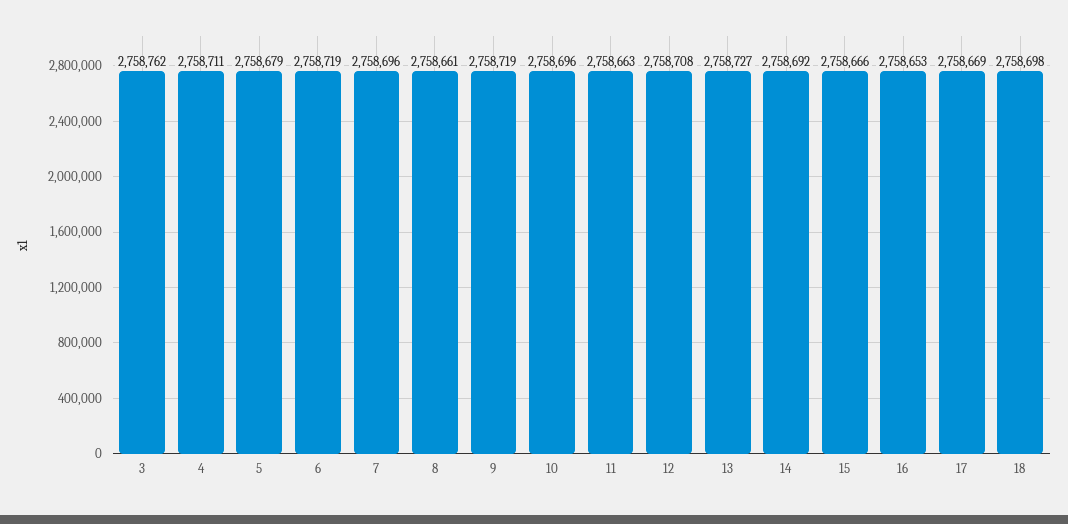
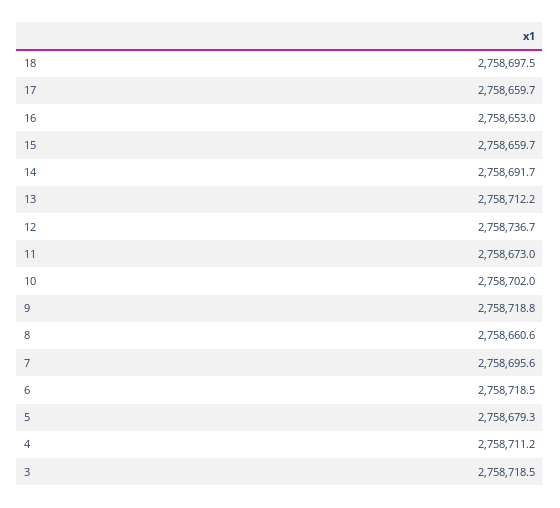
  {
-   "3": 2758762,
+   "3": 2758718.5,
    "4": 2758711.2,
    "5": 2758679.3,
    "6": 2758718.5,
    "7": 2758695.6,
    "8": 2758660.6,
    "9": 2758718.8,
-   "10": 2758696,
+   "10": 2758702,
-   "11": 2758663,
+   "11": 2758673,
-   "12": 2758708,
+   "12": 2758736.7,
-   "13": 2758727,
+   "13": 2758712.2,
    "14": 2758691.7,
-   "15": 2758666,
+   "15": 2758659.7,
    "16": 2758653,
-   "17": 2758669,
+   "17": 2758659.7,
    "18": 2758697.5
  }

